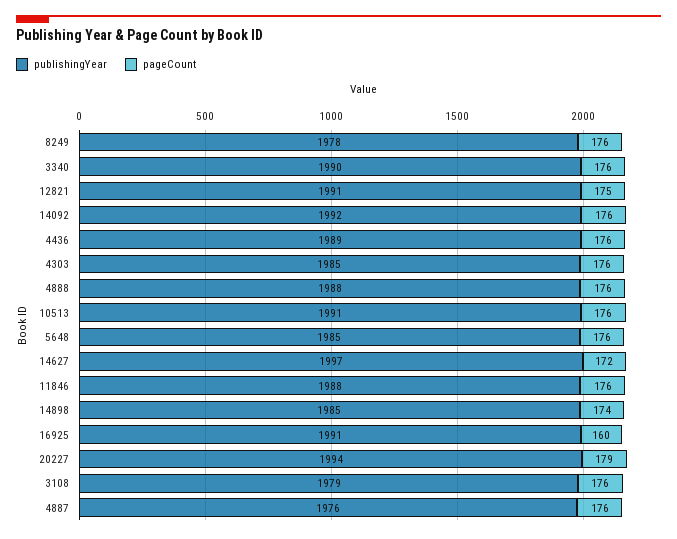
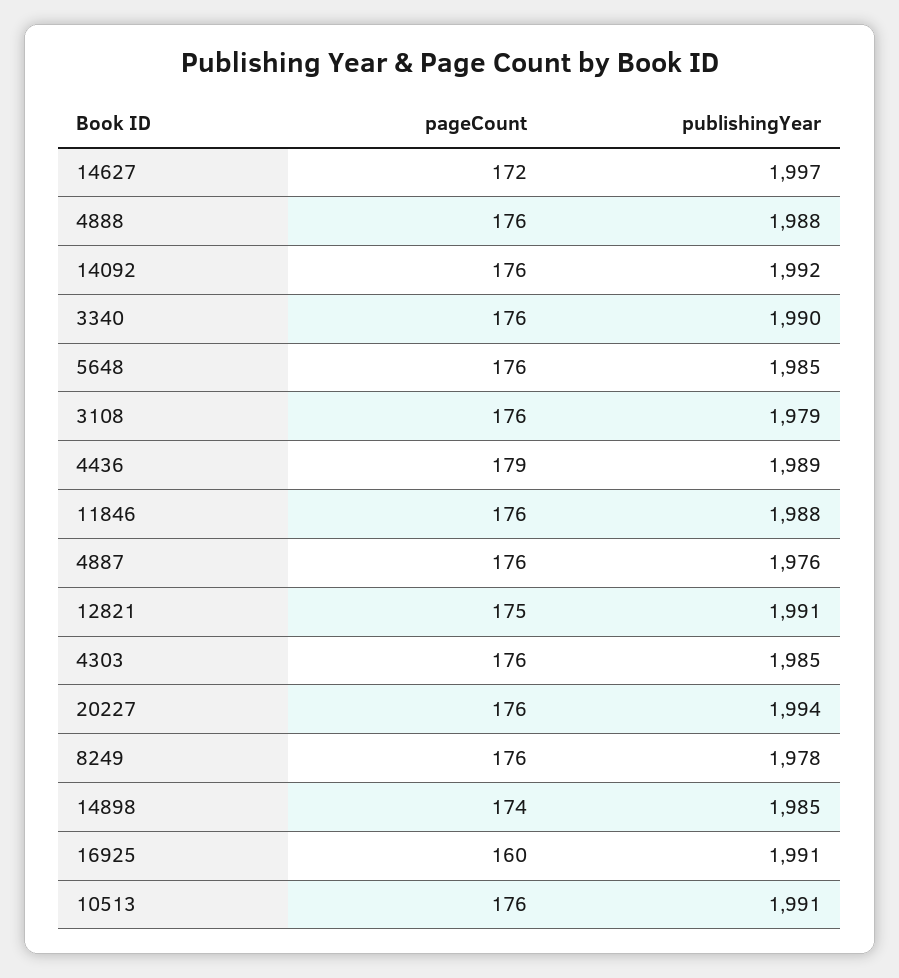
  {
    "publishingYear": {
      "8249": 1978,
      "3340": 1990,
      "12821": 1991,
      "14092": 1992,
      "4436": 1989,
      "4303": 1985,
      "4888": 1988,
      "10513": 1991,
      "5648": 1985,
      "14627": 1997,
      "11846": 1988,
      "14898": 1985,
      "16925": 1991,
      "20227": 1994,
      "3108": 1979,
      "4887": 1976
    },
    "pageCount": {
      "8249": 176,
      "3340": 176,
      "12821": 175,
      "14092": 176,
-     "4436": 176,
+     "4436": 179,
      "4303": 176,
      "4888": 176,
      "10513": 176,
      "5648": 176,
      "14627": 172,
      "11846": 176,
      "14898": 174,
      "16925": 160,
-     "20227": 179,
+     "20227": 176,
      "3108": 176,
      "4887": 176
    }
  }

